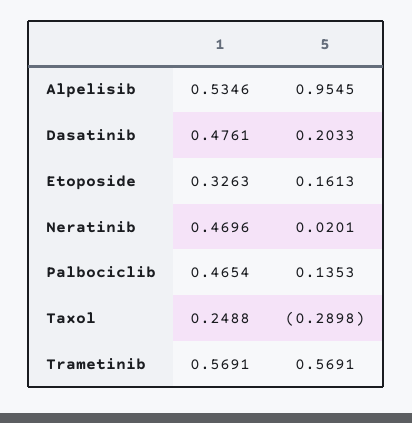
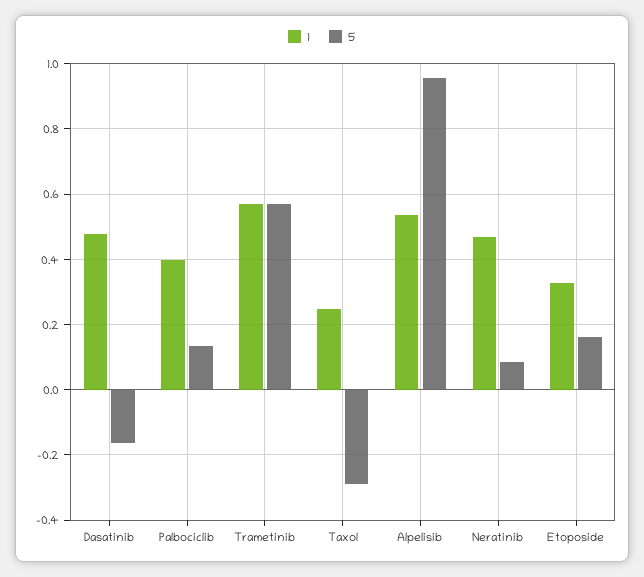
  {
    "1": {
      "Alpelisib": 0.5346,
      "Dasatinib": 0.4761,
      "Etoposide": 0.3263,
      "Neratinib": 0.4696,
-     "Palbociclib": 0.4654,
+     "Palbociclib": 0.4,
      "Taxol": 0.2488,
      "Trametinib": 0.5691
    },
    "5": {
      "Alpelisib": 0.9545,
-     "Dasatinib": 0.2033,
+     "Dasatinib": -0.16,
      "Etoposide": 0.1613,
-     "Neratinib": 0.0201,
+     "Neratinib": 0.08,
      "Palbociclib": 0.1353,
      "Taxol": -0.2898,
      "Trametinib": 0.5691
    }
  }

